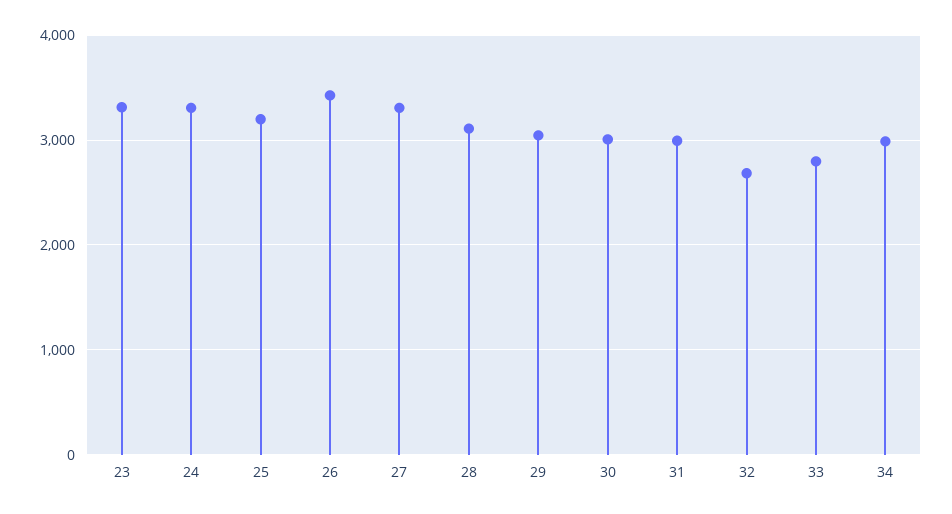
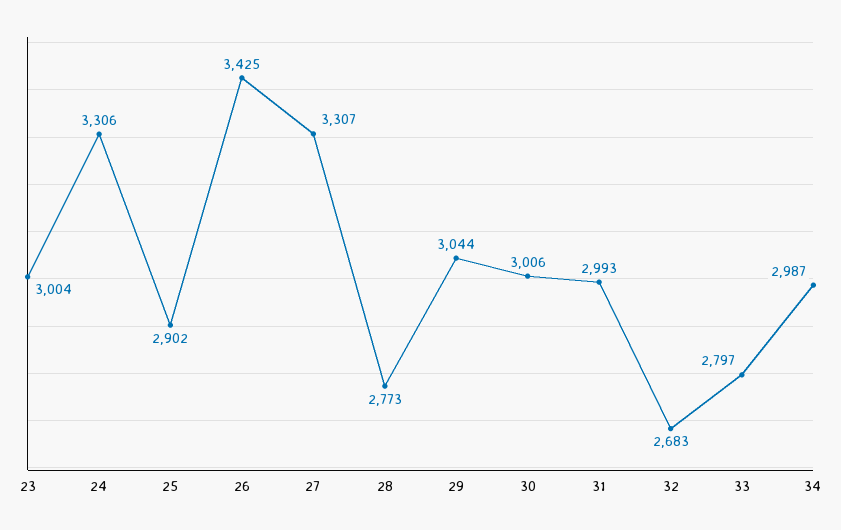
  {
-   "23": 3300,
+   "23": 3004,
    "24": 3306,
-   "25": 3200,
+   "25": 2902,
    "26": 3425,
    "27": 3307,
-   "28": 3100,
+   "28": 2773,
    "29": 3044,
    "30": 3006,
    "31": 2993,
    "32": 2683,
    "33": 2797,
    "34": 2987
  }

